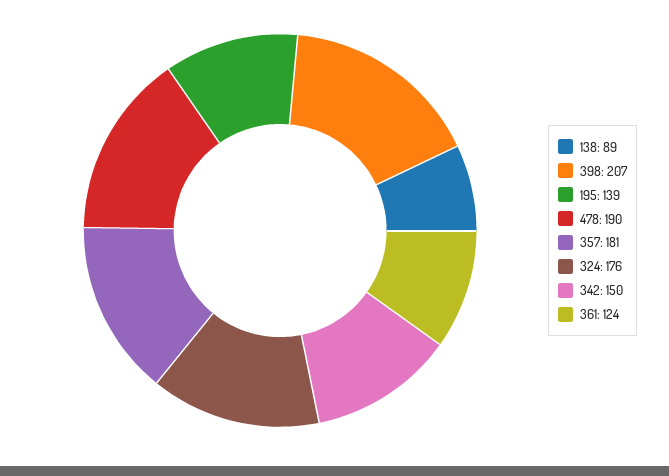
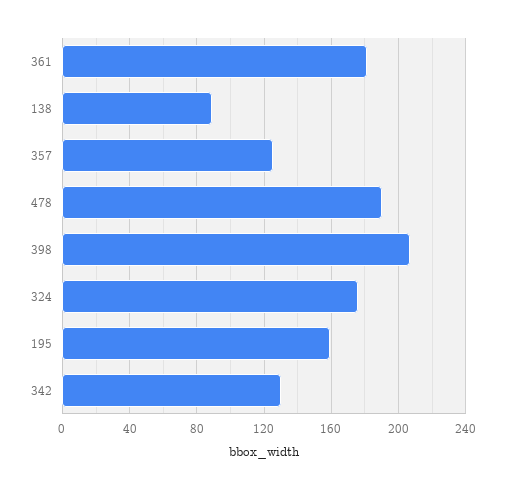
  {
    "138": 89,
    "398": 207,
-   "195": 139,
+   "195": 160,
    "478": 190,
-   "357": 181,
+   "357": 125,
    "324": 176,
-   "342": 150,
+   "342": 130,
-   "361": 124
+   "361": 180
  }

